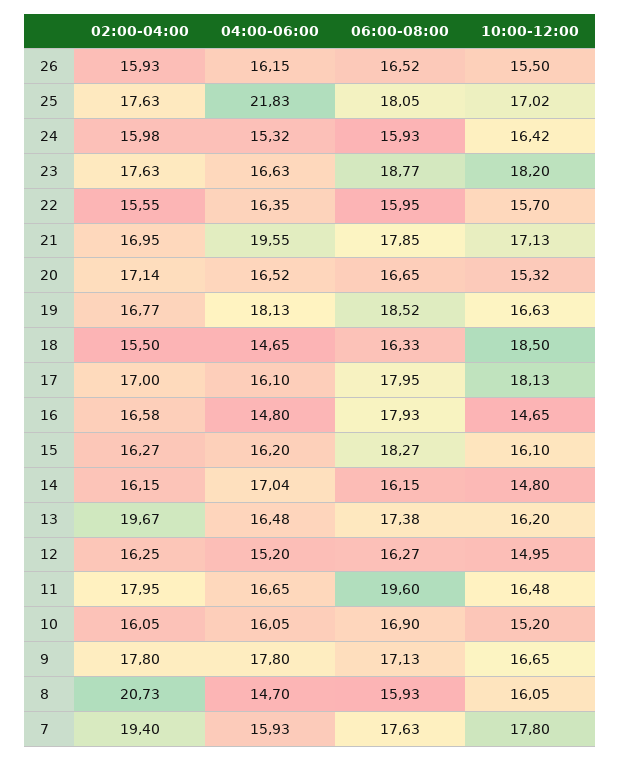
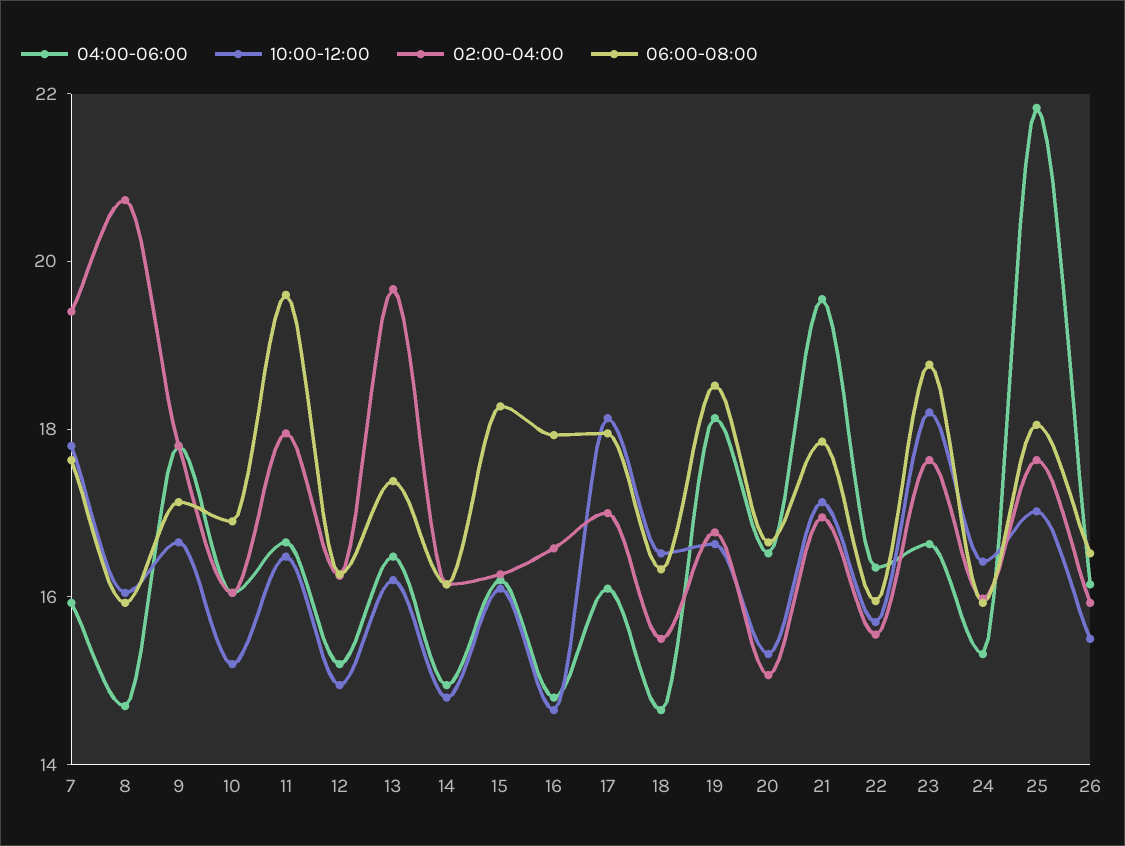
  {
    "02:00-04:00": {
      "26": 15.93,
      "25": 17.63,
      "24": 15.98,
      "23": 17.63,
      "22": 15.55,
      "21": 16.95,
-     "20": 17.14,
+     "20": 15,
      "19": 16.77,
      "18": 15.5,
      "17": 17,
      "16": 16.58,
      "15": 16.27,
      "14": 16.15,
      "13": 19.67,
      "12": 16.25,
      "11": 17.95,
      "10": 16.05,
      "9": 17.8,
      "8": 20.73,
      "7": 19.4
    },
    "04:00-06:00": {
      "26": 16.15,
      "25": 21.83,
      "24": 15.32,
      "23": 16.63,
      "22": 16.35,
      "21": 19.55,
      "20": 16.52,
      "19": 18.13,
      "18": 14.65,
      "17": 16.1,
      "16": 14.8,
      "15": 16.2,
-     "14": 17.04,
+     "14": 15,
      "13": 16.48,
      "12": 15.2,
      "11": 16.65,
      "10": 16.05,
      "9": 17.8,
      "8": 14.7,
      "7": 15.93
    },
    "06:00-08:00": {
      "26": 16.52,
      "25": 18.05,
      "24": 15.93,
      "23": 18.77,
      "22": 15.95,
      "21": 17.85,
      "20": 16.65,
      "19": 18.52,
      "18": 16.33,
      "17": 17.95,
      "16": 17.93,
      "15": 18.27,
      "14": 16.15,
      "13": 17.38,
      "12": 16.27,
      "11": 19.6,
      "10": 16.9,
      "9": 17.13,
      "8": 15.93,
      "7": 17.63
    },
    "10:00-12:00": {
      "26": 15.5,
      "25": 17.02,
      "24": 16.42,
      "23": 18.2,
      "22": 15.7,
      "21": 17.13,
      "20": 15.32,
      "19": 16.63,
-     "18": 18.5,
+     "18": 16.5,
      "17": 18.13,
      "16": 14.65,
      "15": 16.1,
      "14": 14.8,
      "13": 16.2,
      "12": 14.95,
      "11": 16.48,
      "10": 15.2,
      "9": 16.65,
      "8": 16.05,
      "7": 17.8
    }
  }

